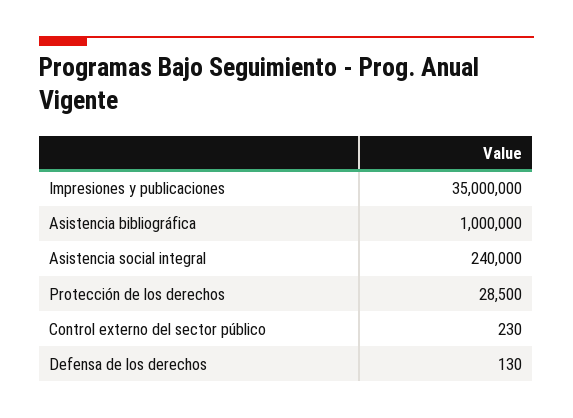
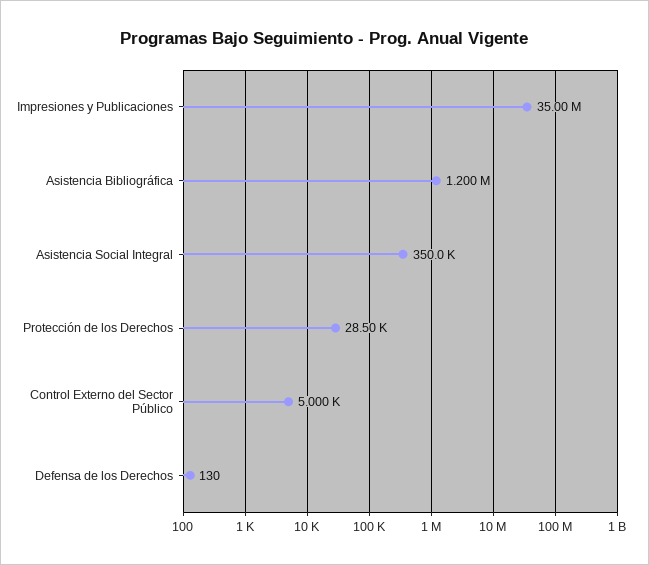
  {
    "Impresiones y publicaciones": 35000000,
-   "Asistencia bibliográfica": 1000000,
+   "Asistencia bibliográfica": 1200000,
-   "Asistencia social integral": 240000,
+   "Asistencia social integral": 350000,
    "Protección de los derechos": 28500,
-   "Control externo del sector público": 230,
+   "Control externo del sector público": 5000,
    "Defensa de los derechos": 130
  }

